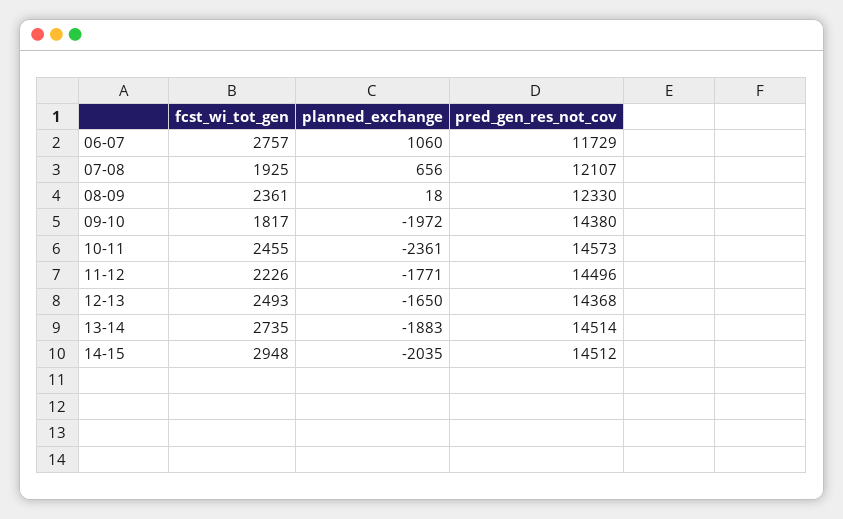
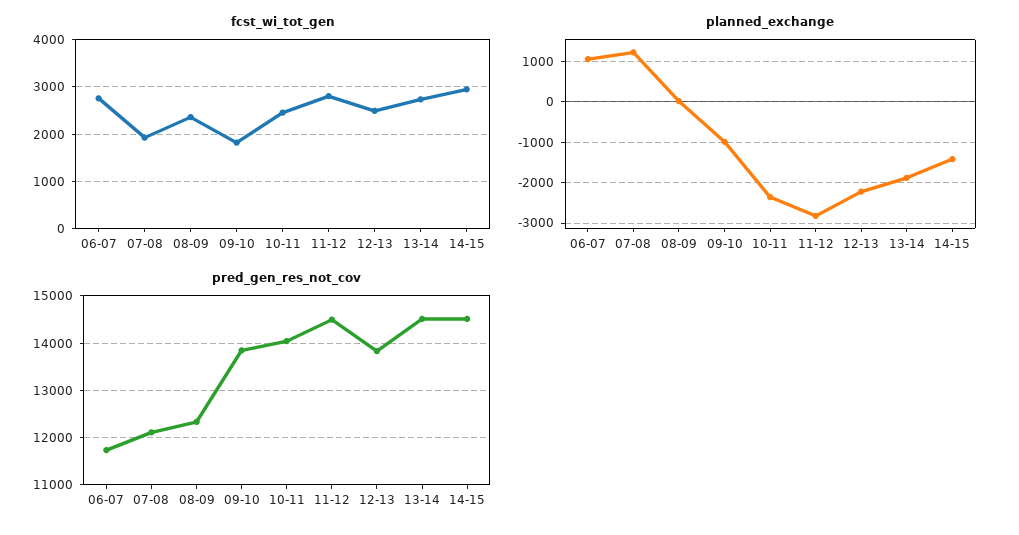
  {
    "fcst_wi_tot_gen": {
      "06-07": 2757,
      "07-08": 1925,
      "08-09": 2361,
      "09-10": 1817,
      "10-11": 2455,
-     "11-12": 2226,
+     "11-12": 2800,
      "12-13": 2493,
      "13-14": 2735,
      "14-15": 2948
    },
    "planned_exchange": {
      "06-07": 1060,
-     "07-08": 656,
+     "07-08": 1200,
      "08-09": 18,
-     "09-10": -1972,
+     "09-10": -1000,
      "10-11": -2361,
-     "11-12": -1771,
+     "11-12": -2800,
-     "12-13": -1650,
+     "12-13": -2200,
      "13-14": -1883,
-     "14-15": -2035
+     "14-15": -1400
    },
    "pred_gen_res_not_cov": {
      "06-07": 11729,
      "07-08": 12107,
      "08-09": 12330,
-     "09-10": 14380,
+     "09-10": 13800,
-     "10-11": 14573,
+     "10-11": 14000,
      "11-12": 14496,
-     "12-13": 14368,
+     "12-13": 13800,
      "13-14": 14514,
      "14-15": 14512
    }
  }

